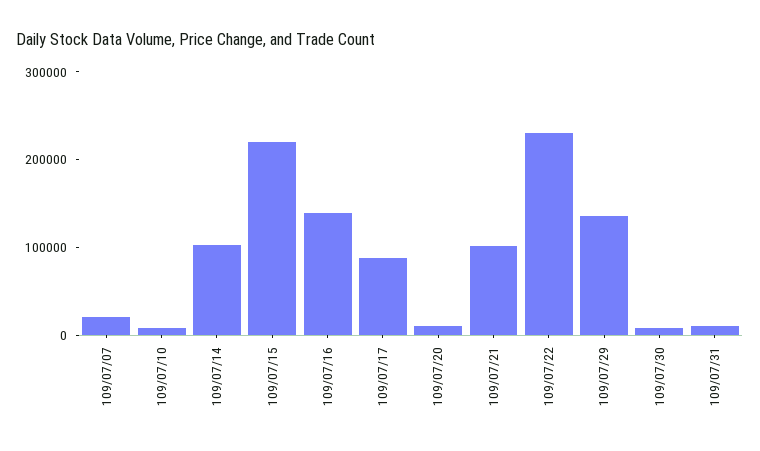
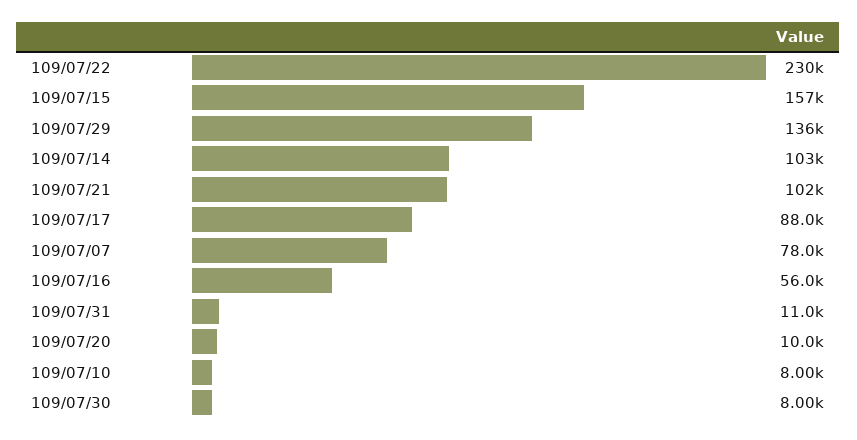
  {
-   "109/07/07": 20000,
+   "109/07/07": 78000,
    "109/07/10": 8000,
    "109/07/14": 103000,
-   "109/07/15": 220000,
+   "109/07/15": 157000,
-   "109/07/16": 140000,
+   "109/07/16": 56000,
    "109/07/17": 88000,
    "109/07/20": 10000,
    "109/07/21": 102000,
    "109/07/22": 230000,
    "109/07/29": 136000,
    "109/07/30": 8000,
    "109/07/31": 11000
  }

